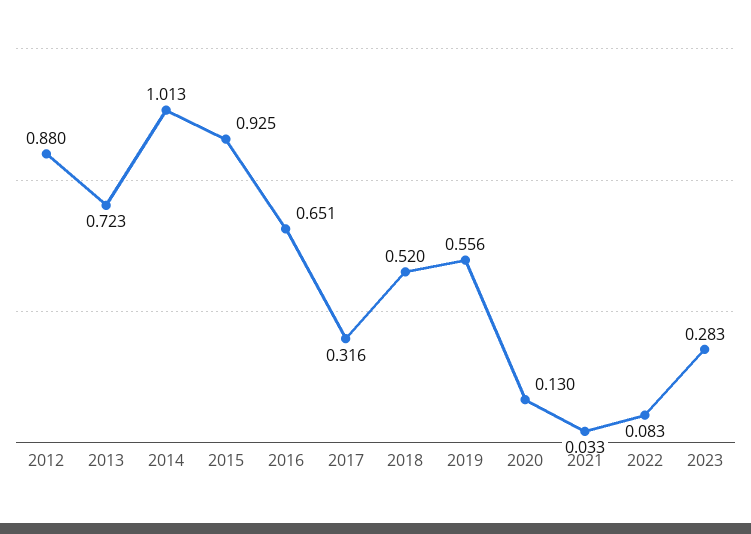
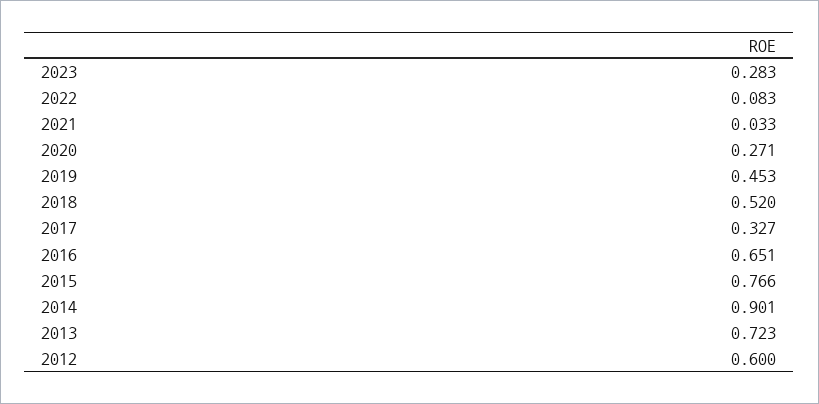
  {
-   "2012": 0.88,
+   "2012": 0.6,
    "2013": 0.723,
-   "2014": 1.013,
+   "2014": 0.901,
-   "2015": 0.925,
+   "2015": 0.766,
    "2016": 0.651,
-   "2017": 0.316,
+   "2017": 0.327,
    "2018": 0.52,
-   "2019": 0.556,
+   "2019": 0.453,
-   "2020": 0.13,
+   "2020": 0.271,
    "2021": 0.033,
    "2022": 0.083,
    "2023": 0.283
  }

